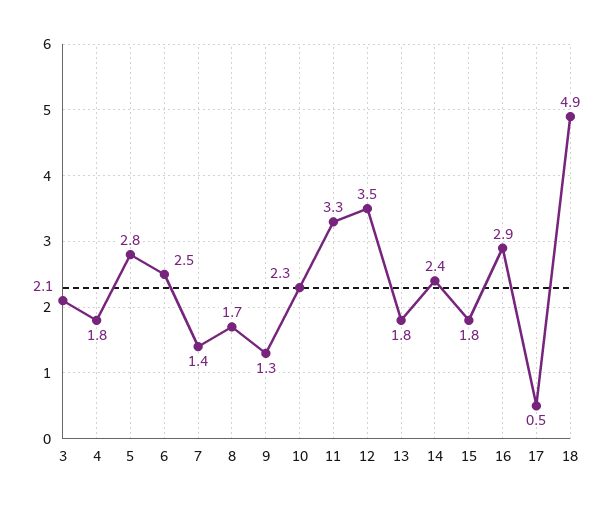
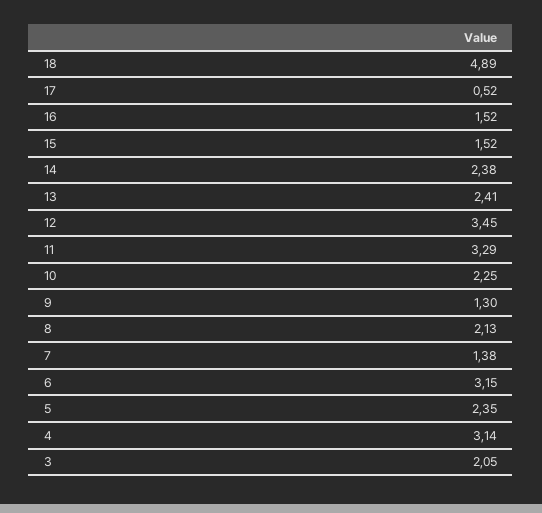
  {
    "3": 2.05,
-   "4": 1.8,
+   "4": 3.14,
-   "5": 2.8,
+   "5": 2.35,
-   "6": 2.5,
+   "6": 3.15,
    "7": 1.38,
-   "8": 1.7,
+   "8": 2.13,
    "9": 1.3,
    "10": 2.25,
    "11": 3.29,
    "12": 3.45,
-   "13": 1.8,
+   "13": 2.41,
    "14": 2.38,
-   "15": 1.8,
+   "15": 1.52,
-   "16": 2.9,
+   "16": 1.52,
    "17": 0.52,
    "18": 4.89
  }

